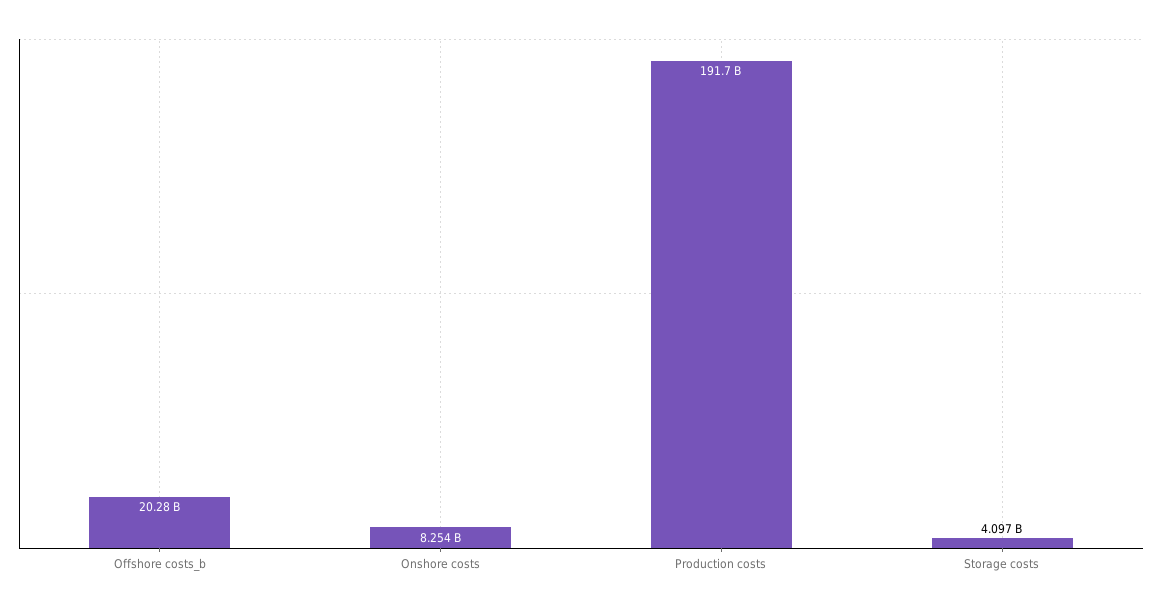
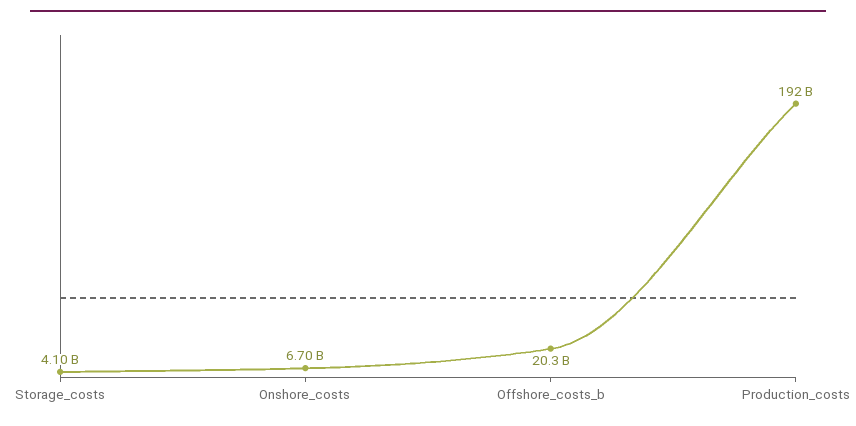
  {
    "Offshore costs_b": 20280000000,
-   "Onshore costs": 8254000000,
+   "Onshore costs": 6700000000,
    "Production costs": 191700000000,
    "Storage costs": 4097000000
  }

